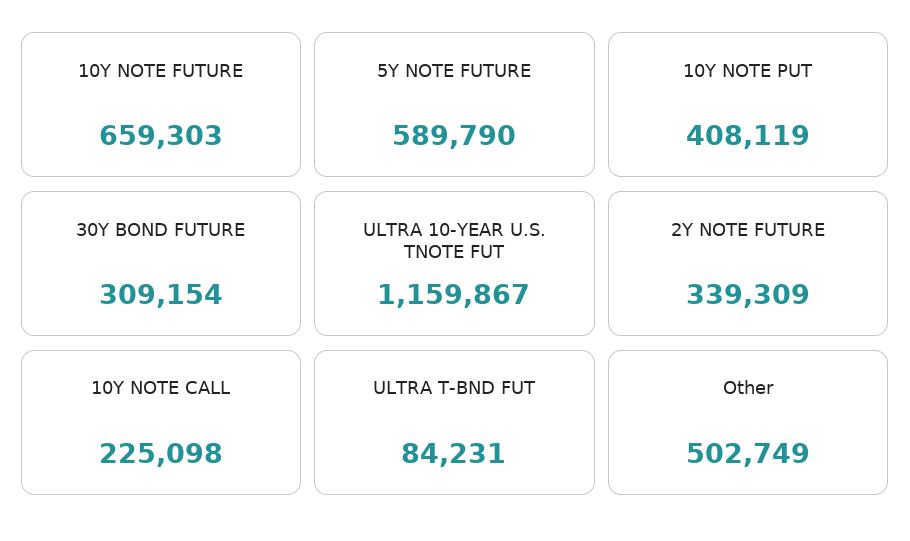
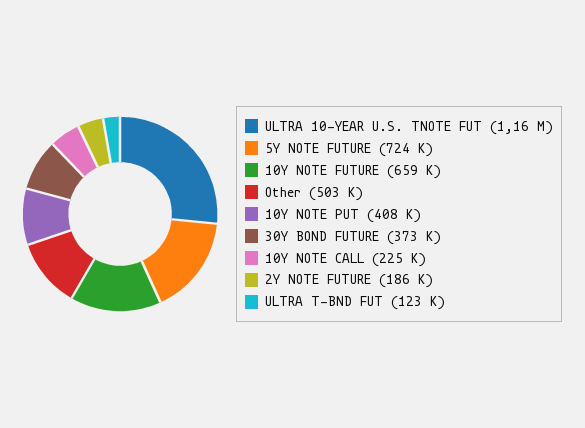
  {
    "10Y NOTE FUTURE": 659303,
-   "5Y NOTE FUTURE": 589790,
+   "5Y NOTE FUTURE": 724000,
    "10Y NOTE PUT": 408119,
-   "30Y BOND FUTURE": 309154,
+   "30Y BOND FUTURE": 373000,
    "ULTRA 10-YEAR U.S. TNOTE FUT": 1159867,
-   "2Y NOTE FUTURE": 339309,
+   "2Y NOTE FUTURE": 186000,
    "10Y NOTE CALL": 225098,
-   "ULTRA T-BND FUT": 84231,
+   "ULTRA T-BND FUT": 123000,
    "Other": 502749
  }

